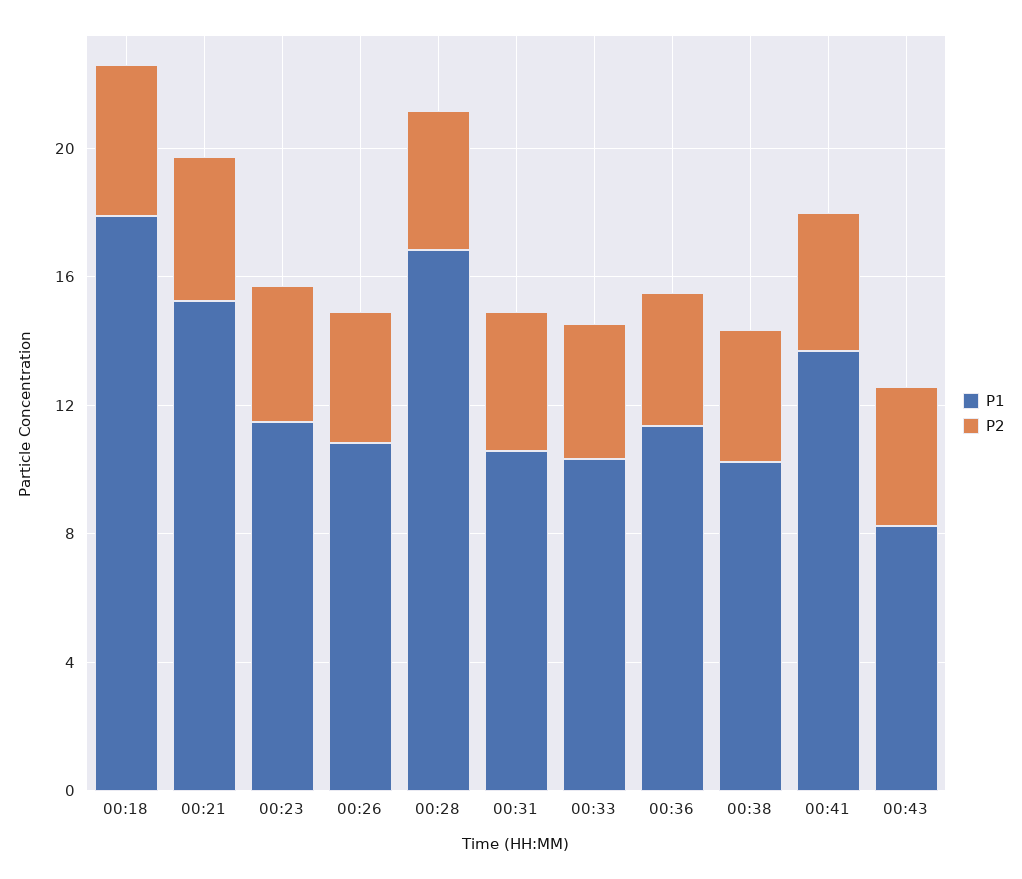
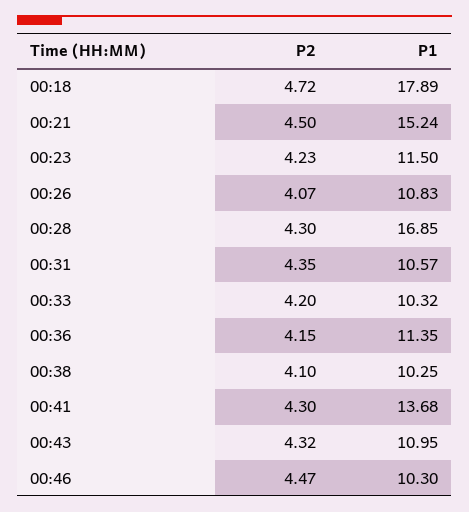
  {
    "P1": {
      "00:18": 17.89,
      "00:21": 15.24,
      "00:23": 11.5,
      "00:26": 10.83,
      "00:28": 16.85,
      "00:31": 10.57,
      "00:33": 10.32,
      "00:36": 11.35,
      "00:38": 10.25,
      "00:41": 13.68,
-     "00:43": 8
+     "00:43": 10.95,
+     "00:46": 10.3
    },
    "P2": {
      "00:18": 4.72,
      "00:21": 4.5,
      "00:23": 4.23,
      "00:26": 4.07,
      "00:28": 4.3,
      "00:31": 4.35,
      "00:33": 4.2,
      "00:36": 4.15,
      "00:38": 4.1,
      "00:41": 4.3,
-     "00:43": 4.32
+     "00:43": 4.32,
+     "00:46": 4.47
    }
  }

